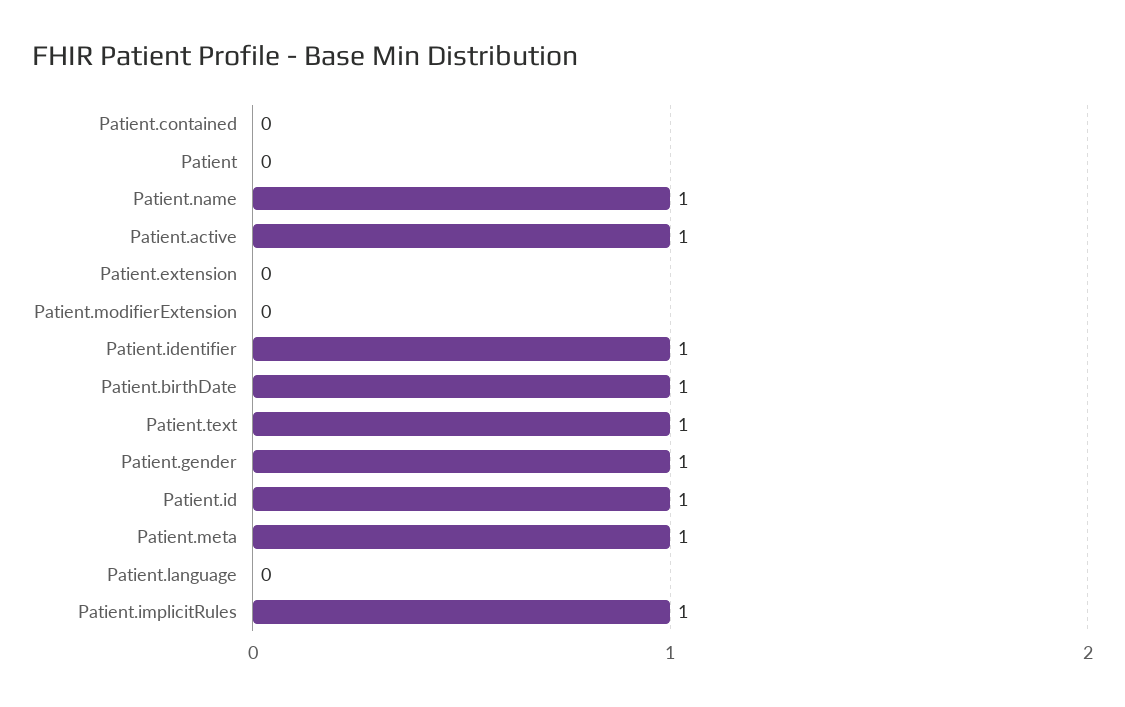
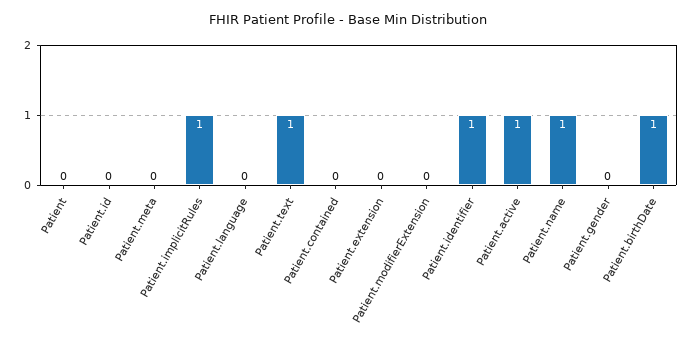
  {
    "Patient.contained": 0,
    "Patient": 0,
    "Patient.name": 1,
    "Patient.active": 1,
    "Patient.extension": 0,
    "Patient.modifierExtension": 0,
    "Patient.identifier": 1,
    "Patient.birthDate": 1,
    "Patient.text": 1,
-   "Patient.gender": 1,
+   "Patient.gender": 0,
-   "Patient.id": 1,
+   "Patient.id": 0,
-   "Patient.meta": 1,
+   "Patient.meta": 0,
    "Patient.language": 0,
    "Patient.implicitRules": 1
  }

